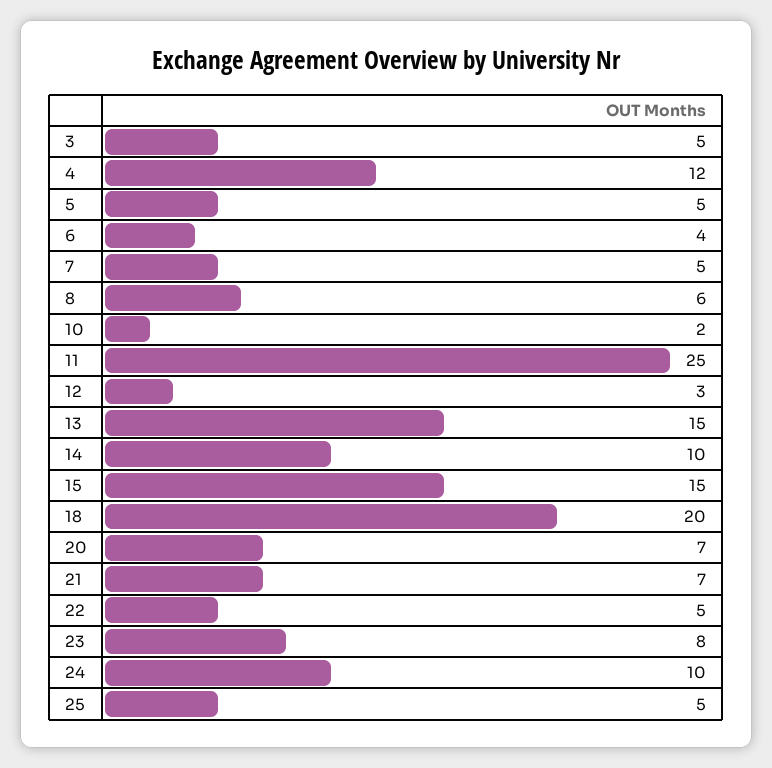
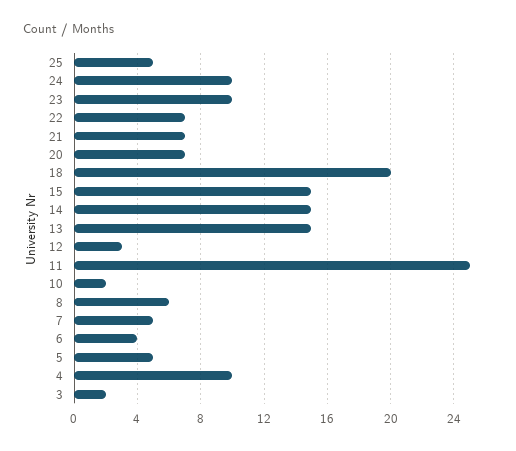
  {
-   "3": 5,
+   "3": 2,
-   "4": 12,
+   "4": 10,
    "5": 5,
    "6": 4,
    "7": 5,
    "8": 6,
    "10": 2,
    "11": 25,
    "12": 3,
    "13": 15,
-   "14": 10,
+   "14": 15,
    "15": 15,
    "18": 20,
    "20": 7,
    "21": 7,
-   "22": 5,
+   "22": 7,
-   "23": 8,
+   "23": 10,
    "24": 10,
    "25": 5
  }

